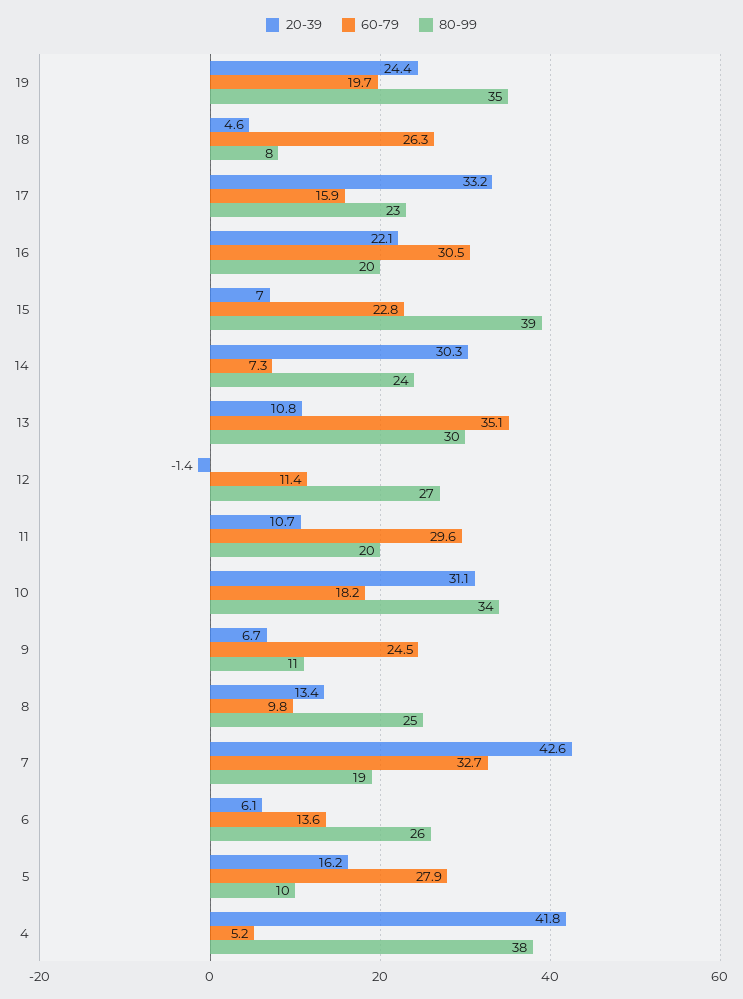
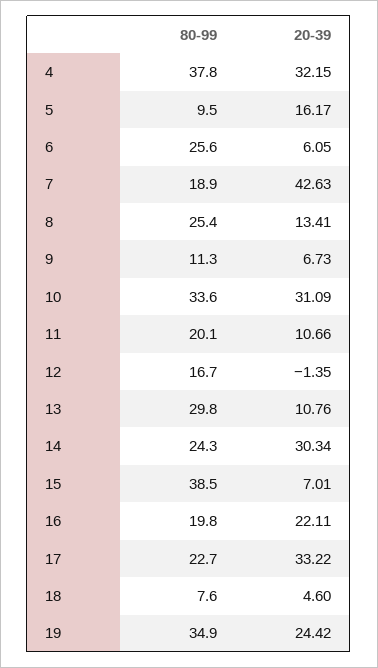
  {
    "20-39": {
      "19": 24.42,
      "18": 4.6,
      "17": 33.22,
      "16": 22.11,
      "15": 7.01,
      "14": 30.34,
      "13": 10.76,
      "12": -1.35,
      "11": 10.66,
      "10": 31.09,
      "9": 6.73,
      "8": 13.41,
      "7": 42.63,
      "6": 6.05,
      "5": 16.17,
-     "4": 41.8
+     "4": 32.15
    },
-   "60-79": {
-     "19": 19.7,
-     "18": 26.3,
-     "17": 15.9,
-     "16": 30.5,
-     "15": 22.8,
-     "14": 7.3,
-     "13": 35.1,
-     "12": 11.4,
-     "11": 29.6,
-     "10": 18.2,
-     "9": 24.5,
-     "8": 9.8,
-     "7": 32.7,
-     "6": 13.6,
-     "5": 27.9,
-     "4": 5.2
-   },
    "80-99": {
      "19": 34.9,
      "18": 7.6,
      "17": 22.7,
      "16": 19.8,
      "15": 38.5,
      "14": 24.3,
      "13": 29.8,
-     "12": 27,
+     "12": 16.7,
      "11": 20.1,
      "10": 33.6,
      "9": 11.3,
      "8": 25.4,
      "7": 18.9,
      "6": 25.6,
      "5": 9.5,
      "4": 37.8
    }
  }

